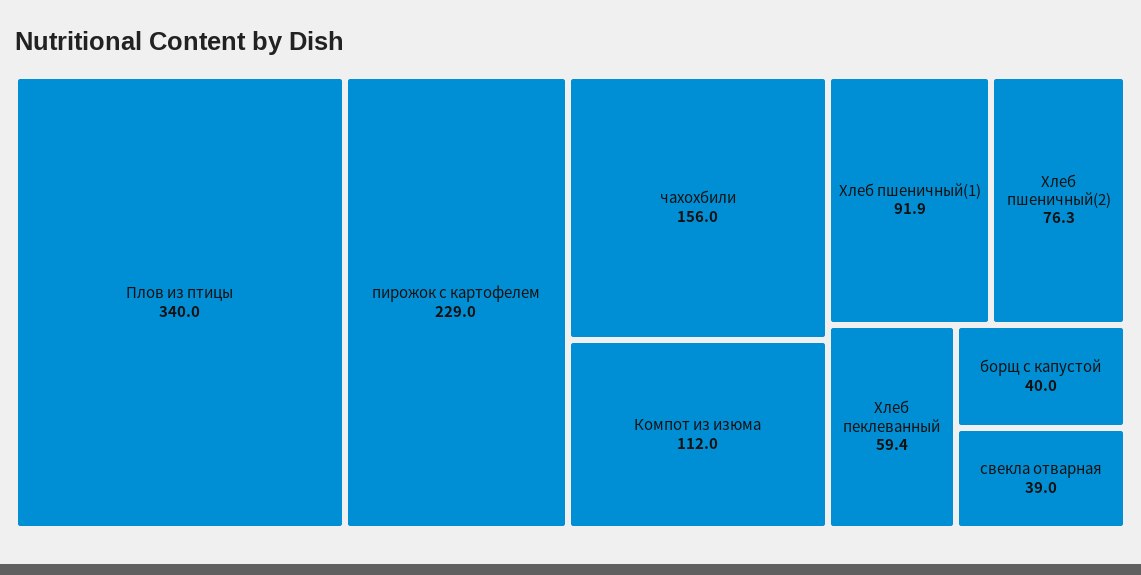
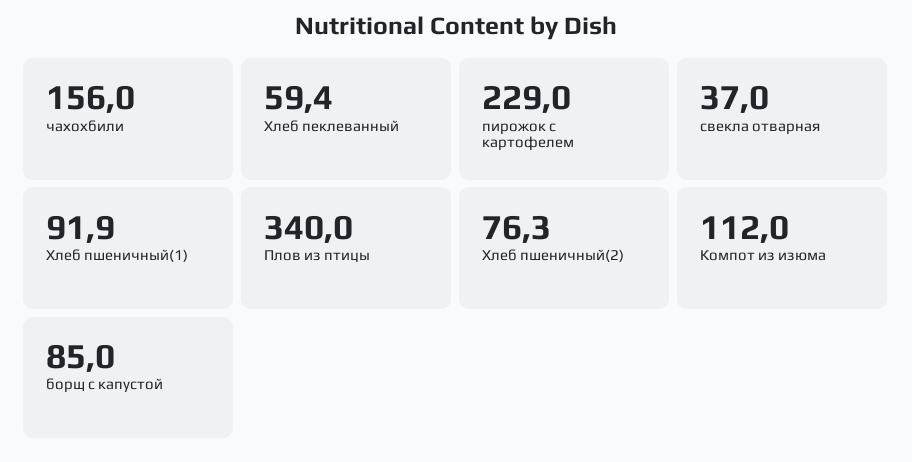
  {
    "Плов из птицы": 340,
    "пирожок с картофелем": 229,
    "чахохбили": 156,
    "Компот из изюма": 112,
    "Хлеб пшеничный(1)": 91.9,
    "Хлеб пшеничный(2)": 76.3,
    "Хлеб пеклеванный": 59.4,
-   "борщ с капустой": 40,
+   "борщ с капустой": 85,
-   "свекла отварная": 39
+   "свекла отварная": 37
  }

